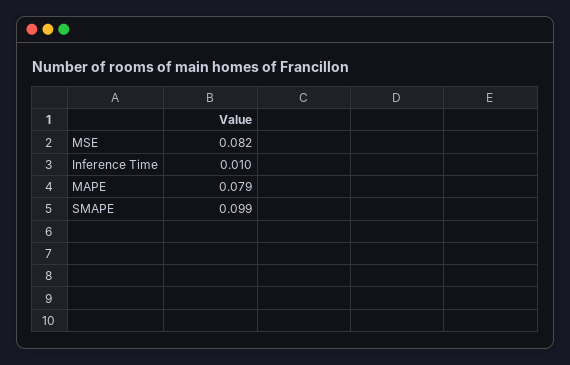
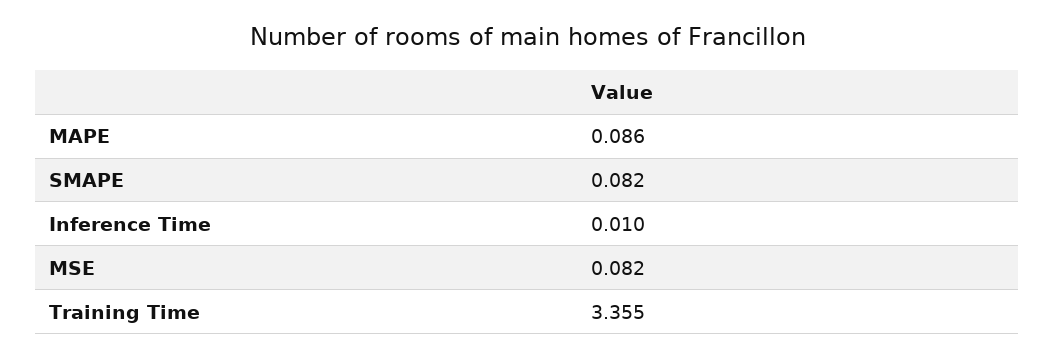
  {
    "MSE": 0.082,
    "Inference Time": 0.01,
-   "MAPE": 0.079,
+   "MAPE": 0.086,
-   "SMAPE": 0.099
+   "SMAPE": 0.082,
+   "Training Time": 3.355
  }

